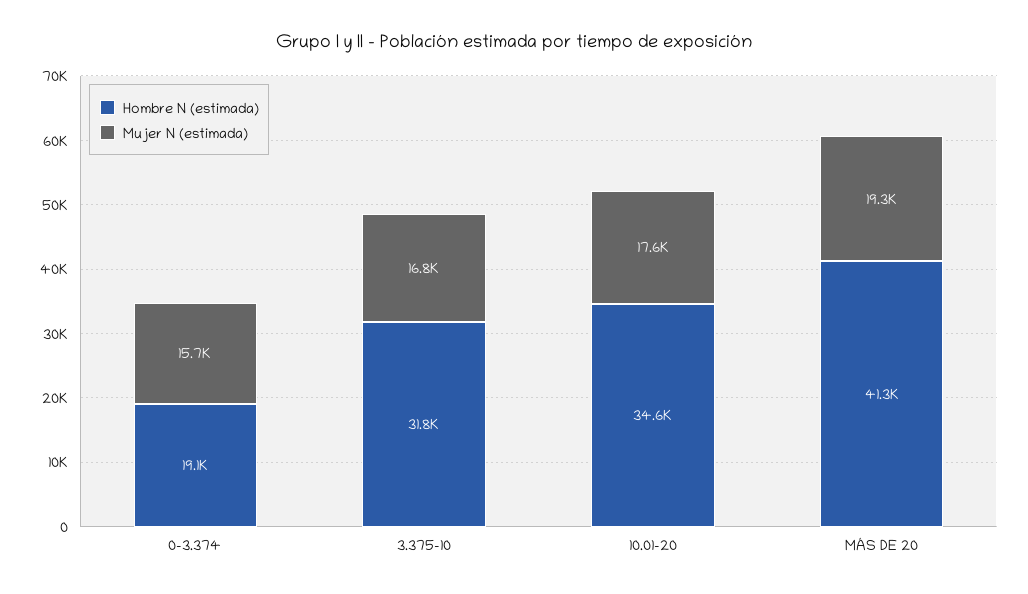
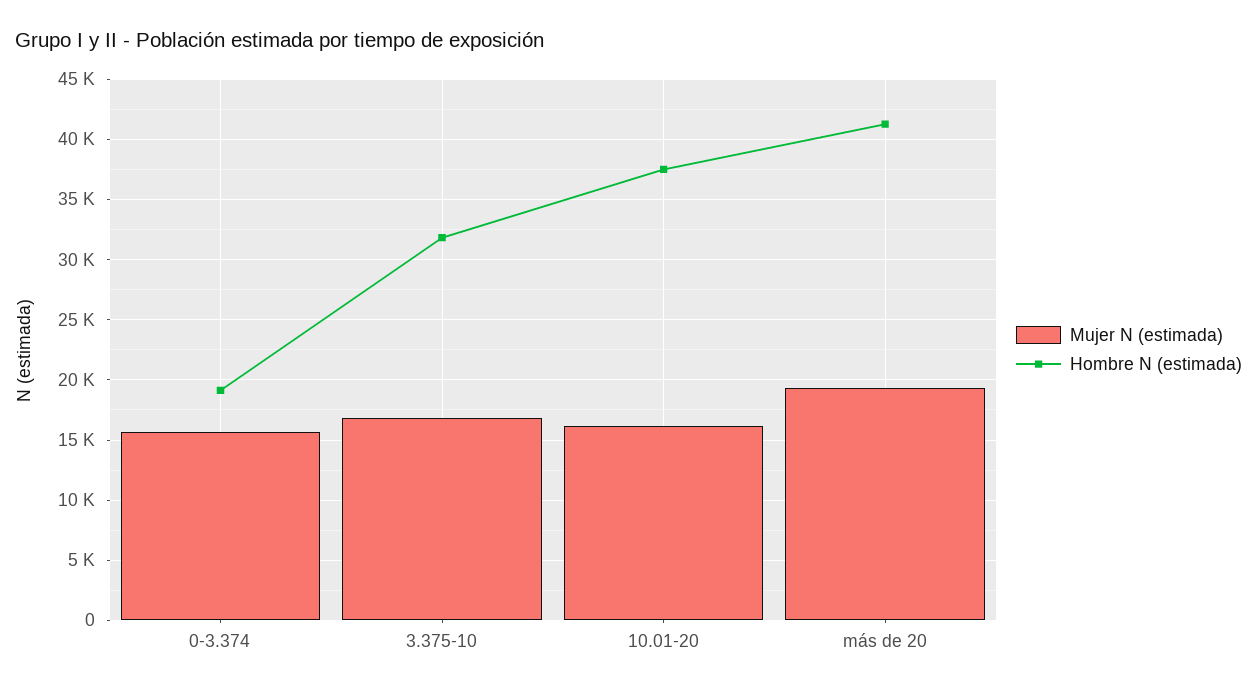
  {
    "Hombre N (estimada)": {
      "0-3.374": 19100,
      "3.375-10": 31800,
-     "10.01-20": 34600,
+     "10.01-20": 37500,
      "MÁS DE 20": 41300
    },
    "Mujer N (estimada)": {
      "0-3.374": 15700,
      "3.375-10": 16800,
-     "10.01-20": 17600,
+     "10.01-20": 16000,
      "MÁS DE 20": 19300
    }
  }

